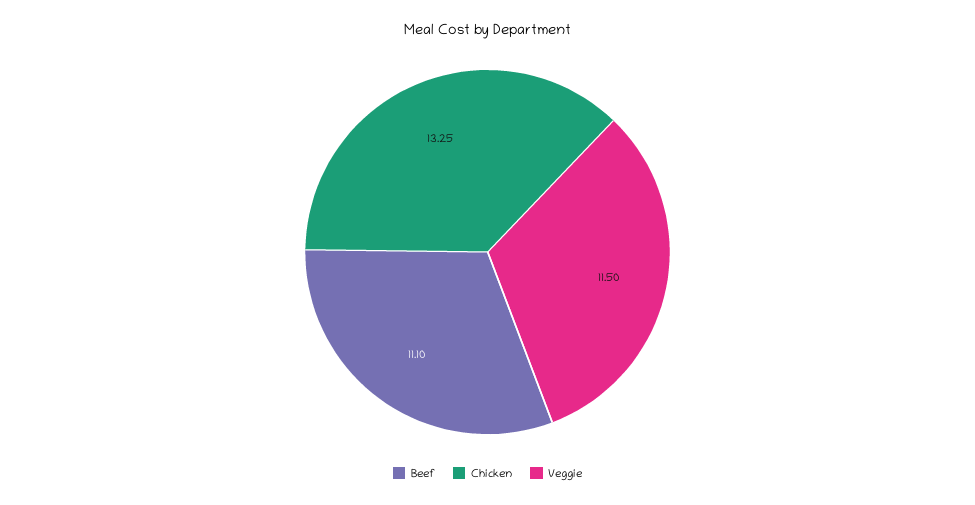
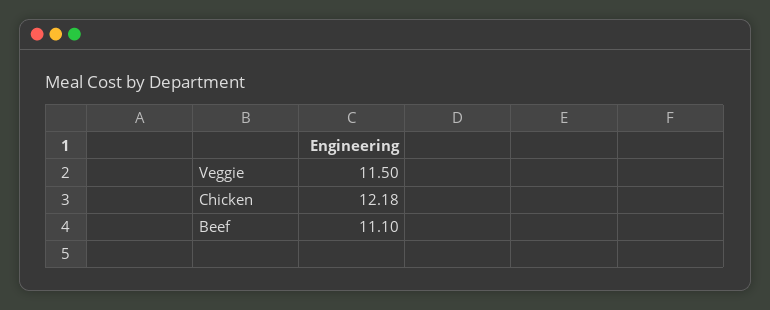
  {
    "Beef": 11.1,
-   "Chicken": 13.25,
+   "Chicken": 12.18,
    "Veggie": 11.5
  }

